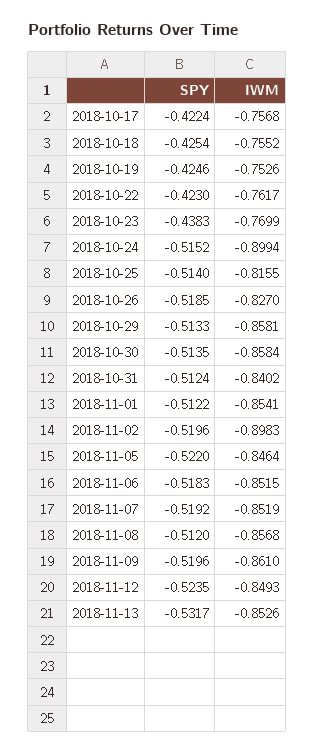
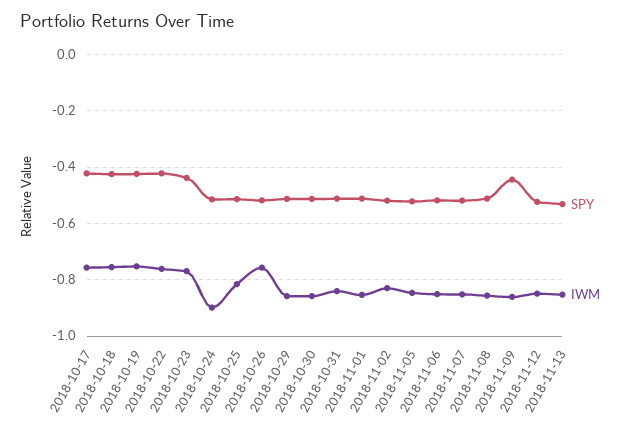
  {
    "SPY": {
      "2018-10-17": -0.4224,
      "2018-10-18": -0.4254,
      "2018-10-19": -0.4246,
      "2018-10-22": -0.423,
      "2018-10-23": -0.4383,
      "2018-10-24": -0.5152,
      "2018-10-25": -0.514,
      "2018-10-26": -0.5185,
      "2018-10-29": -0.5133,
      "2018-10-30": -0.5135,
      "2018-10-31": -0.5124,
      "2018-11-01": -0.5122,
      "2018-11-02": -0.5196,
      "2018-11-05": -0.522,
      "2018-11-06": -0.5183,
      "2018-11-07": -0.5192,
      "2018-11-08": -0.512,
-     "2018-11-09": -0.5196,
+     "2018-11-09": -0.45,
      "2018-11-12": -0.5235,
      "2018-11-13": -0.5317
    },
    "IWM": {
      "2018-10-17": -0.7568,
      "2018-10-18": -0.7552,
      "2018-10-19": -0.7526,
      "2018-10-22": -0.7617,
      "2018-10-23": -0.7699,
      "2018-10-24": -0.8994,
      "2018-10-25": -0.8155,
-     "2018-10-26": -0.827,
+     "2018-10-26": -0.75,
      "2018-10-29": -0.8581,
      "2018-10-30": -0.8584,
      "2018-10-31": -0.8402,
      "2018-11-01": -0.8541,
-     "2018-11-02": -0.8983,
+     "2018-11-02": -0.825,
      "2018-11-05": -0.8464,
      "2018-11-06": -0.8515,
      "2018-11-07": -0.8519,
      "2018-11-08": -0.8568,
      "2018-11-09": -0.861,
      "2018-11-12": -0.8493,
      "2018-11-13": -0.8526
    }
  }

